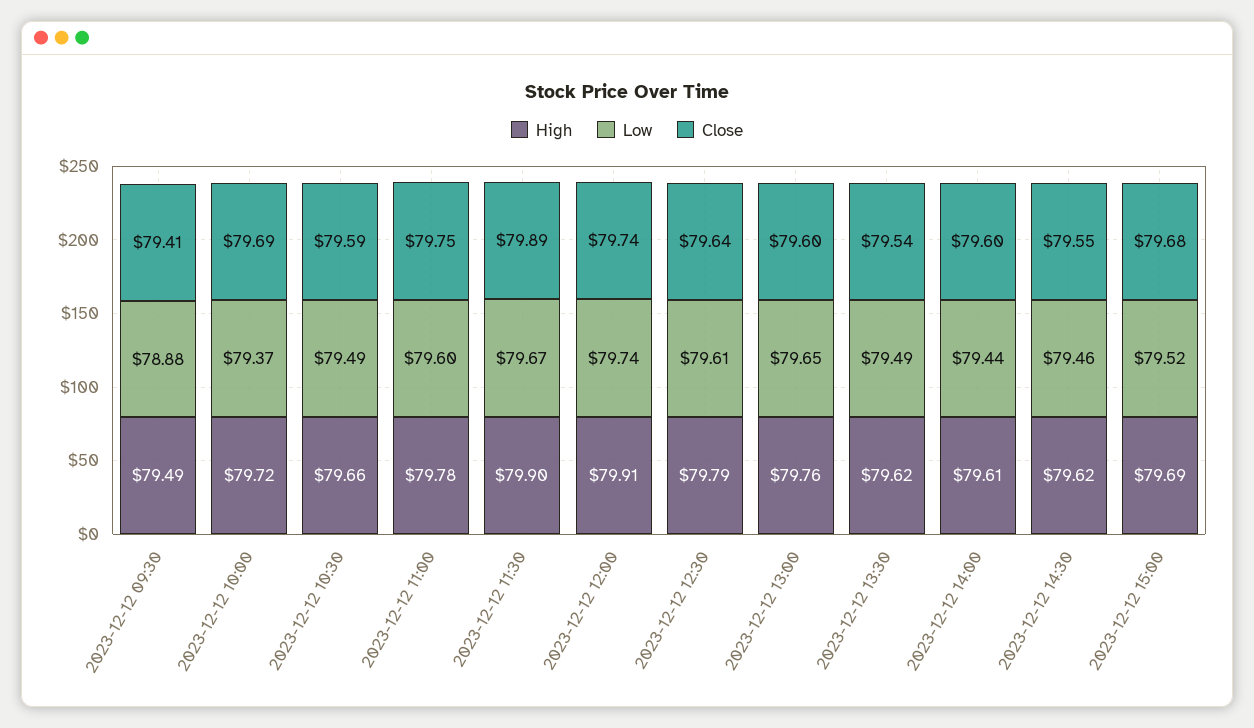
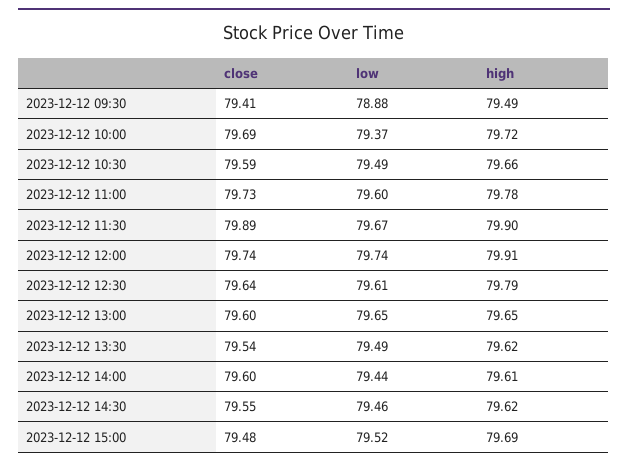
  {
    "High": {
      "2023-12-12 09:30": 79.49,
      "2023-12-12 10:00": 79.72,
      "2023-12-12 10:30": 79.66,
      "2023-12-12 11:00": 79.78,
      "2023-12-12 11:30": 79.9,
      "2023-12-12 12:00": 79.91,
      "2023-12-12 12:30": 79.79,
-     "2023-12-12 13:00": 79.76,
+     "2023-12-12 13:00": 79.65,
      "2023-12-12 13:30": 79.62,
      "2023-12-12 14:00": 79.61,
      "2023-12-12 14:30": 79.62,
      "2023-12-12 15:00": 79.69
    },
    "Low": {
      "2023-12-12 09:30": 78.88,
      "2023-12-12 10:00": 79.37,
      "2023-12-12 10:30": 79.49,
      "2023-12-12 11:00": 79.6,
      "2023-12-12 11:30": 79.67,
      "2023-12-12 12:00": 79.74,
      "2023-12-12 12:30": 79.61,
      "2023-12-12 13:00": 79.65,
      "2023-12-12 13:30": 79.49,
      "2023-12-12 14:00": 79.44,
      "2023-12-12 14:30": 79.46,
      "2023-12-12 15:00": 79.52
    },
    "Close": {
      "2023-12-12 09:30": 79.41,
      "2023-12-12 10:00": 79.69,
      "2023-12-12 10:30": 79.59,
-     "2023-12-12 11:00": 79.75,
+     "2023-12-12 11:00": 79.73,
      "2023-12-12 11:30": 79.89,
      "2023-12-12 12:00": 79.74,
      "2023-12-12 12:30": 79.64,
      "2023-12-12 13:00": 79.6,
      "2023-12-12 13:30": 79.54,
      "2023-12-12 14:00": 79.6,
      "2023-12-12 14:30": 79.55,
-     "2023-12-12 15:00": 79.68
+     "2023-12-12 15:00": 79.48
    }
  }

